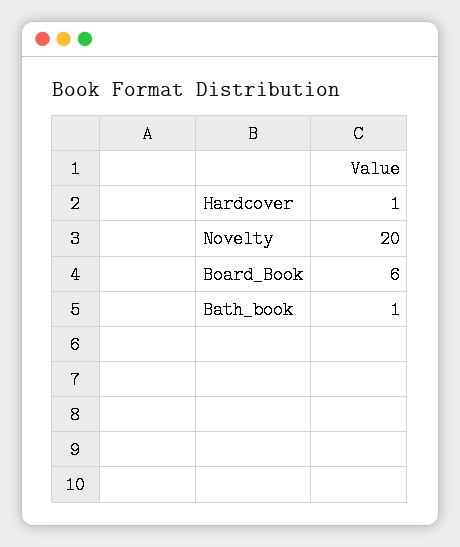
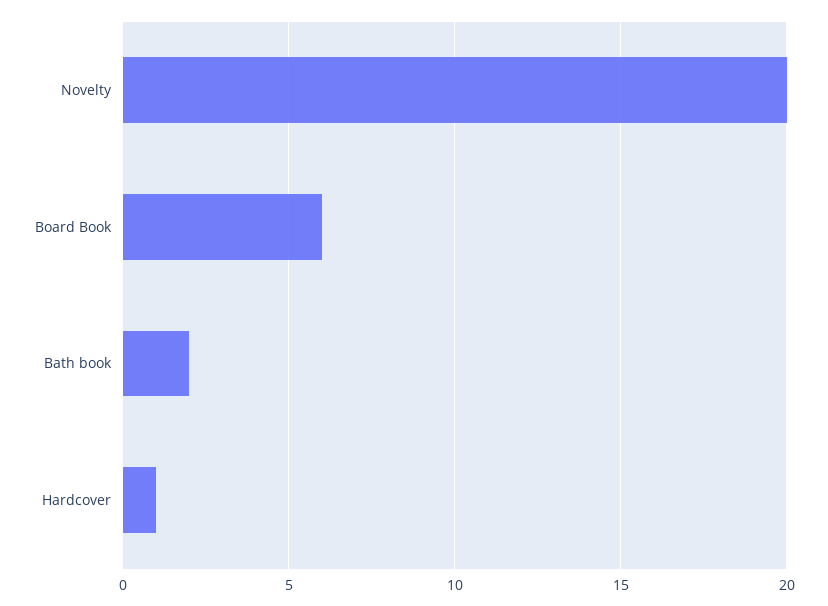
  {
    "Hardcover": 1,
    "Novelty": 20,
    "Board_Book": 6,
-   "Bath_book": 1
+   "Bath_book": 2
  }

